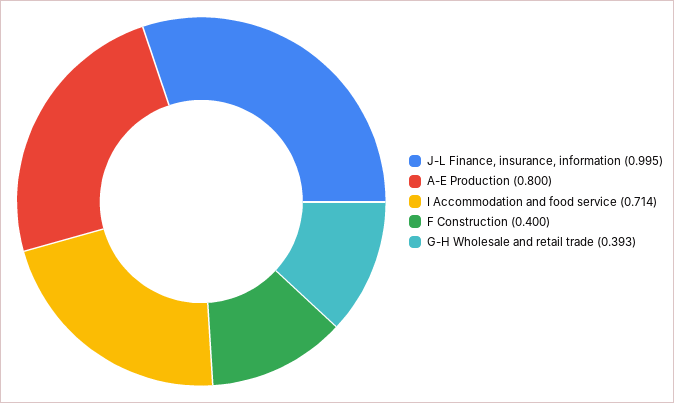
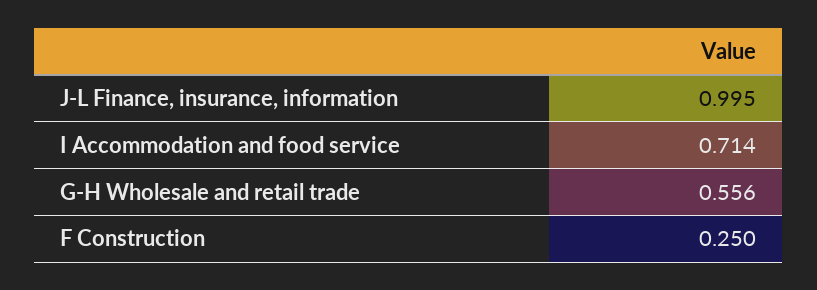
  {
    "J-L Finance, insurance, information": 0.995,
-   "A-E Production": 0.8,
    "I Accommodation and food service": 0.714,
-   "F Construction": 0.4,
+   "F Construction": 0.25,
-   "G-H Wholesale and retail trade": 0.393
+   "G-H Wholesale and retail trade": 0.556
  }

